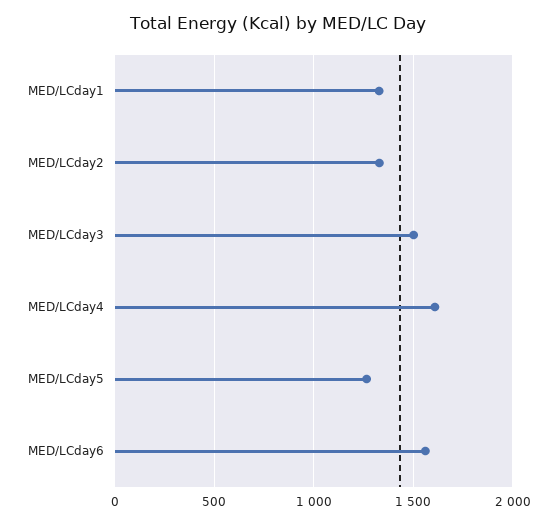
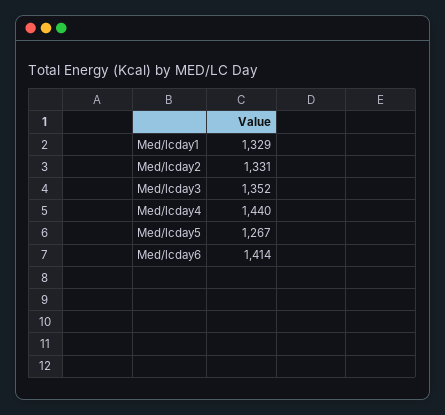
  {
    "MED/LCday1": 1329,
    "MED/LCday2": 1331,
-   "MED/LCday3": 1500,
+   "MED/LCday3": 1352,
-   "MED/LCday4": 1600,
+   "MED/LCday4": 1440,
    "MED/LCday5": 1267,
-   "MED/LCday6": 1550
+   "MED/LCday6": 1414
  }

